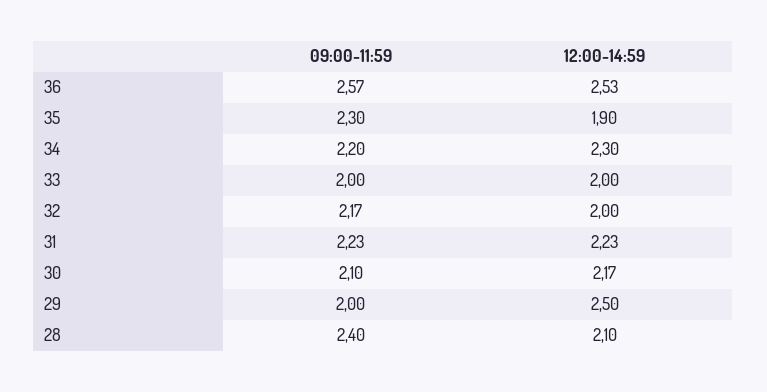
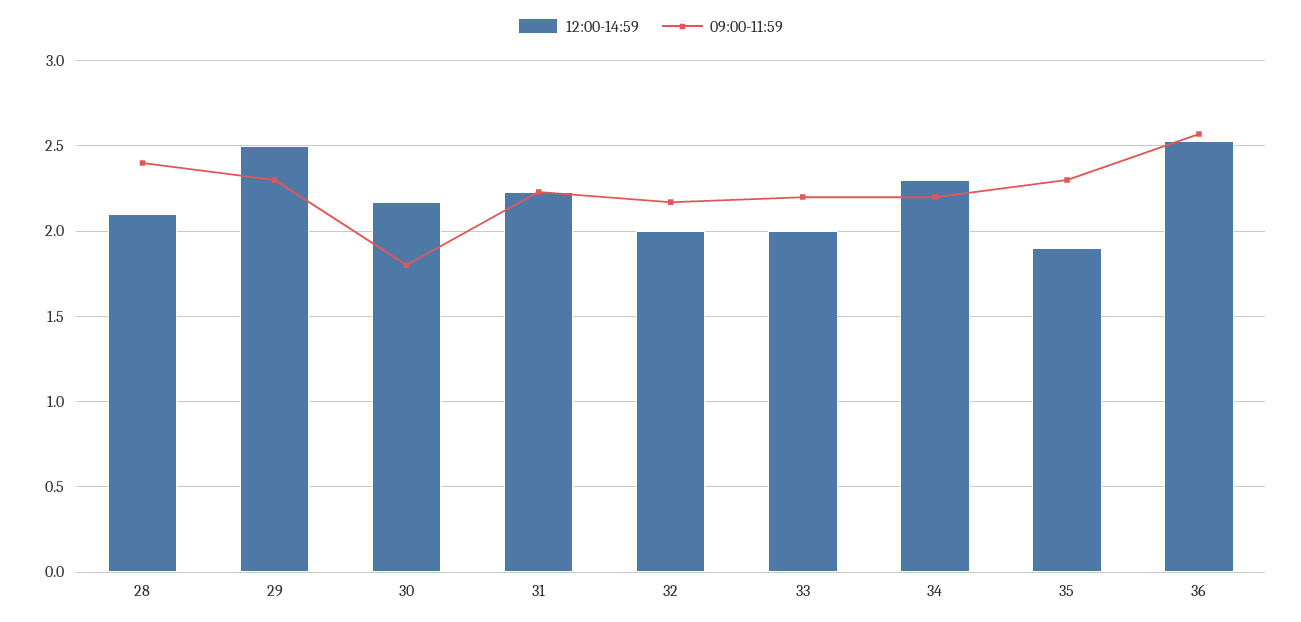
  {
    "09:00-11:59": {
      "36": 2.57,
      "35": 2.3,
      "34": 2.2,
-     "33": 2,
+     "33": 2.2,
      "32": 2.17,
      "31": 2.23,
-     "30": 2.1,
+     "30": 1.8,
-     "29": 2,
+     "29": 2.3,
      "28": 2.4
    },
    "12:00-14:59": {
      "36": 2.53,
      "35": 1.9,
      "34": 2.3,
      "33": 2,
      "32": 2,
      "31": 2.23,
      "30": 2.17,
      "29": 2.5,
      "28": 2.1
    }
  }

